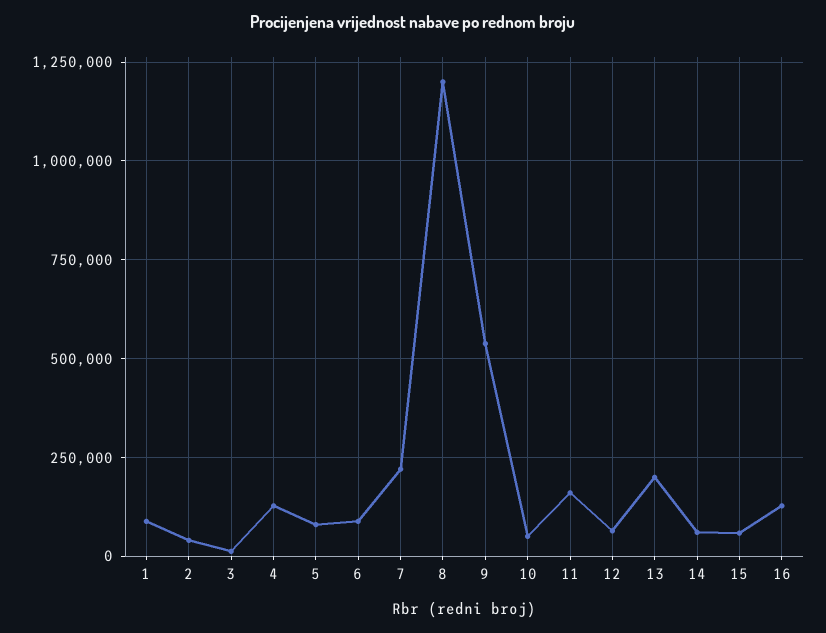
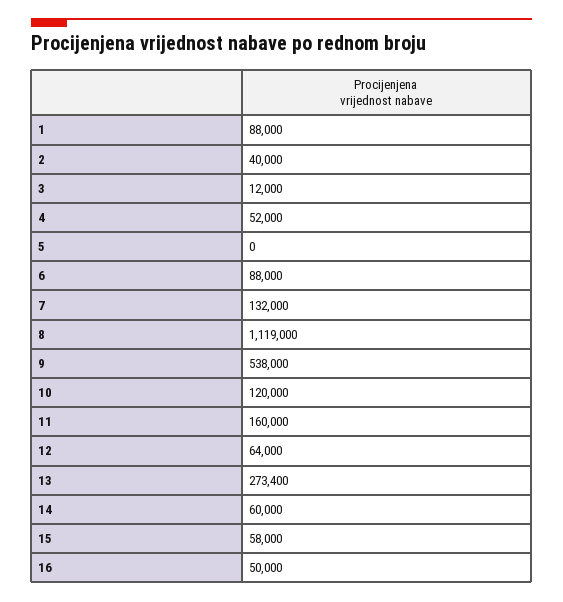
  {
    "1": 88000,
    "2": 40000,
    "3": 12000,
-   "4": 125000,
+   "4": 52000,
-   "5": 75000,
+   "5": 0,
    "6": 88000,
-   "7": 225000,
+   "7": 132000,
-   "8": 1200000,
+   "8": 1119000,
    "9": 538000,
-   "10": 50000,
+   "10": 120000,
    "11": 160000,
    "12": 64000,
-   "13": 200000,
+   "13": 273400,
    "14": 60000,
    "15": 58000,
-   "16": 125000
+   "16": 50000
  }

